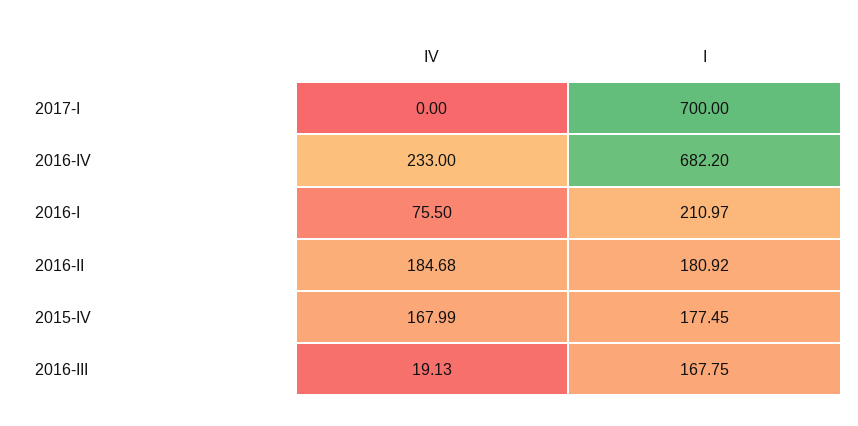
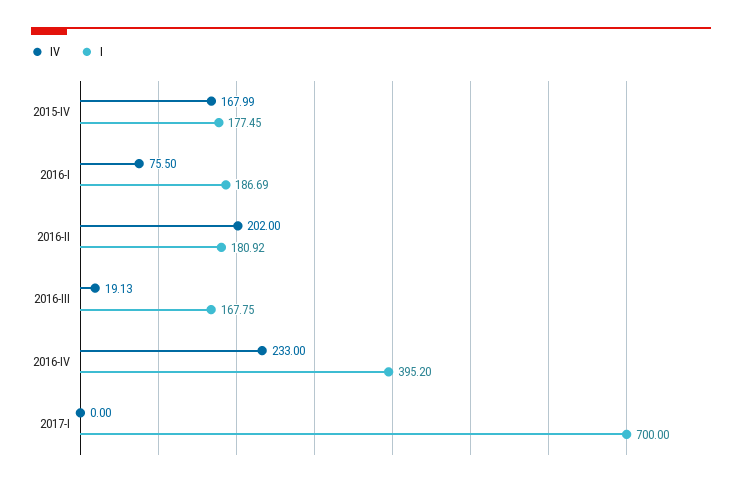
  {
    "IV": {
      "2017-I": 0,
      "2016-IV": 233,
      "2016-I": 75.5,
-     "2016-II": 184.68,
+     "2016-II": 202,
      "2015-IV": 167.99,
      "2016-III": 19.13
    },
    "I": {
      "2017-I": 700,
-     "2016-IV": 682.2,
+     "2016-IV": 395.2,
-     "2016-I": 210.97,
+     "2016-I": 186.69,
      "2016-II": 180.92,
      "2015-IV": 177.45,
      "2016-III": 167.75
    }
  }

